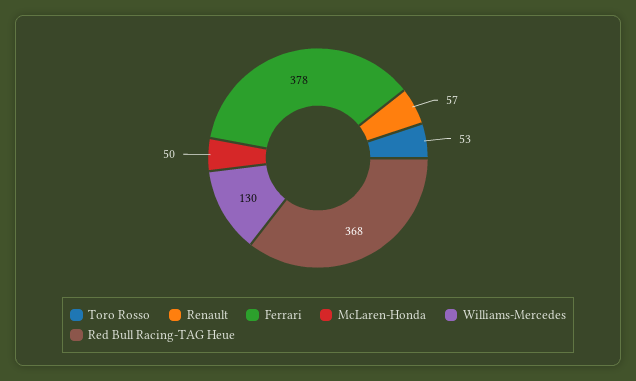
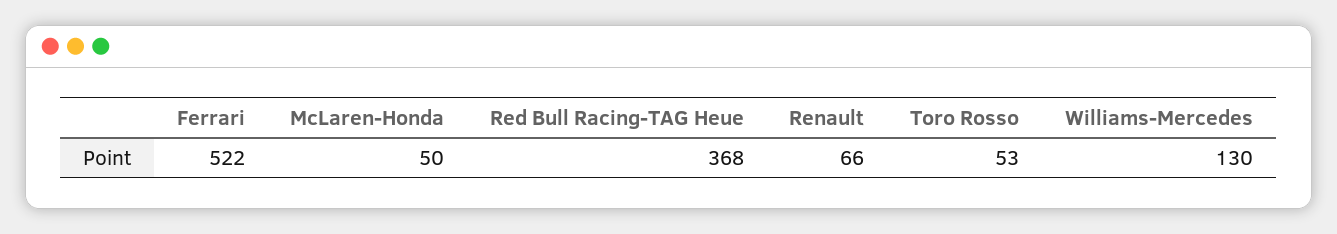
  {
    "Toro Rosso": 53,
-   "Renault": 57,
+   "Renault": 66,
-   "Ferrari": 378,
+   "Ferrari": 522,
    "McLaren-Honda": 50,
    "Williams-Mercedes": 130,
    "Red Bull Racing-TAG Heue": 368
  }

